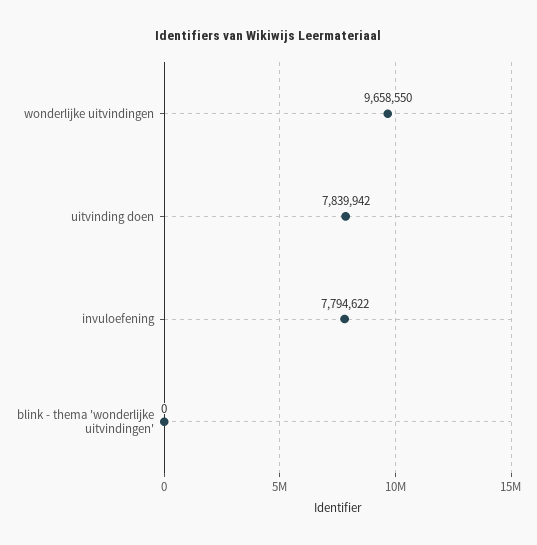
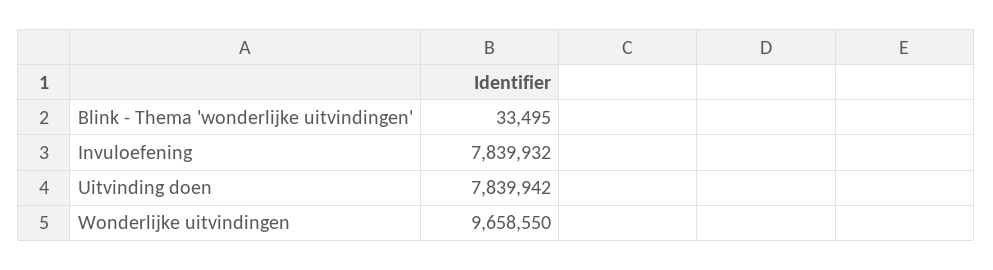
  {
    "wonderlijke uitvindingen": 9658550,
    "uitvinding doen": 7839942,
-   "invuloefening": 7794622,
+   "invuloefening": 7839932,
-   "blink - thema 'wonderlijke uitvindingen'": 0
+   "blink - thema 'wonderlijke uitvindingen'": 33495
  }

